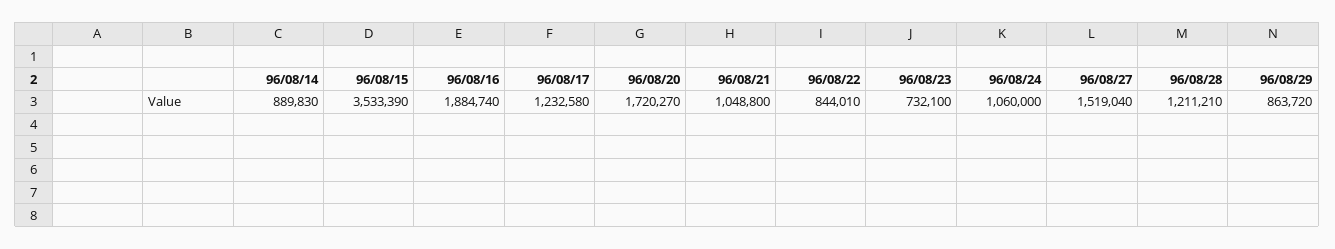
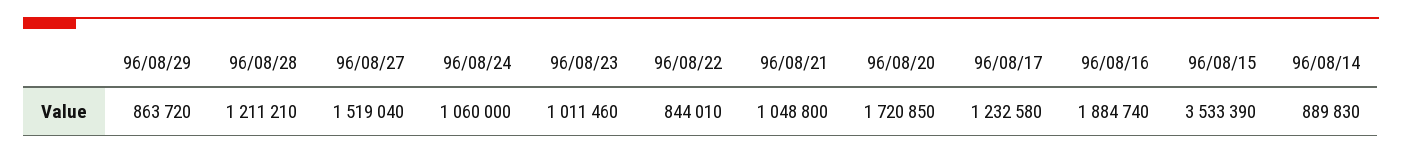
  {
    "96/08/14": 889830,
    "96/08/15": 3533390,
    "96/08/16": 1884740,
    "96/08/17": 1232580,
-   "96/08/20": 1720270,
+   "96/08/20": 1720850,
    "96/08/21": 1048800,
    "96/08/22": 844010,
-   "96/08/23": 732100,
+   "96/08/23": 1011460,
    "96/08/24": 1060000,
    "96/08/27": 1519040,
    "96/08/28": 1211210,
    "96/08/29": 863720
  }

